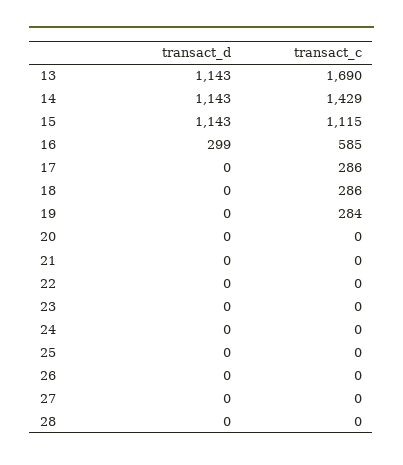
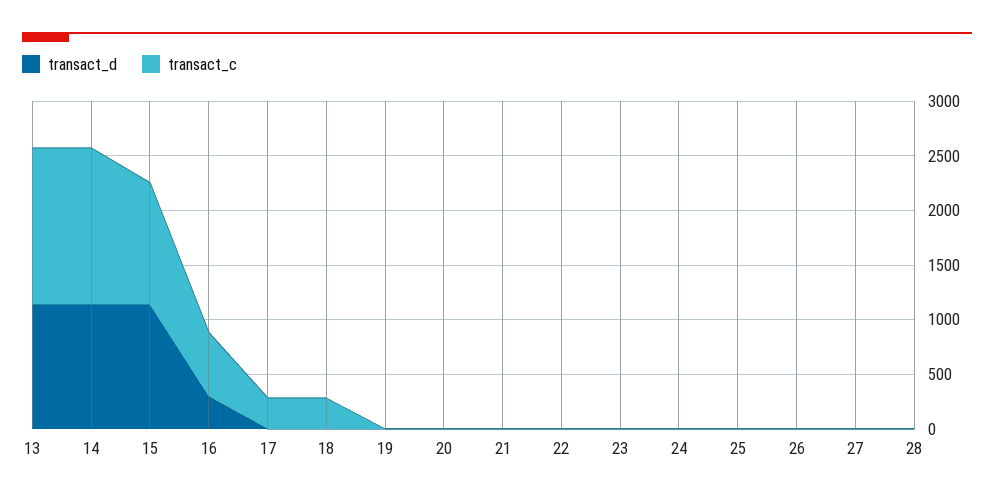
  {
    "transact_d": {
      "13": 1143,
      "14": 1143,
      "15": 1143,
      "16": 299,
      "17": 0,
      "18": 0,
      "19": 0,
      "20": 0,
      "21": 0,
      "22": 0,
      "23": 0,
      "24": 0,
      "25": 0,
      "26": 0,
      "27": 0,
      "28": 0
    },
    "transact_c": {
-     "13": 1690,
+     "13": 1400,
      "14": 1429,
      "15": 1115,
      "16": 585,
      "17": 286,
      "18": 286,
-     "19": 284,
+     "19": 0,
      "20": 0,
      "21": 0,
      "22": 0,
      "23": 0,
      "24": 0,
      "25": 0,
      "26": 0,
      "27": 0,
      "28": 0
    }
  }

